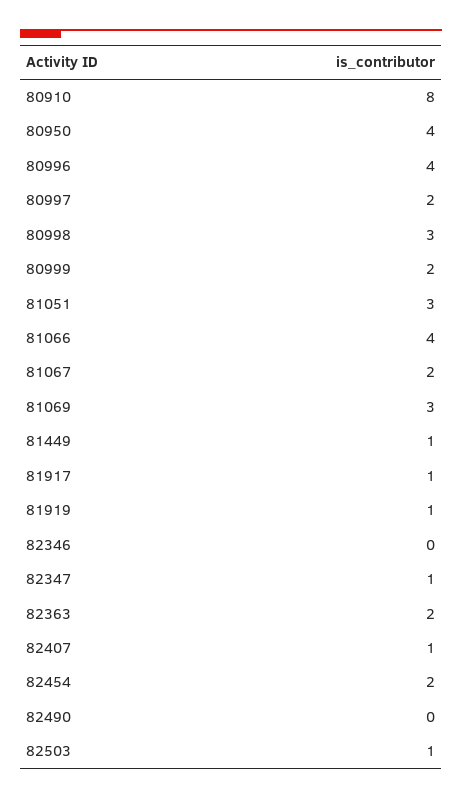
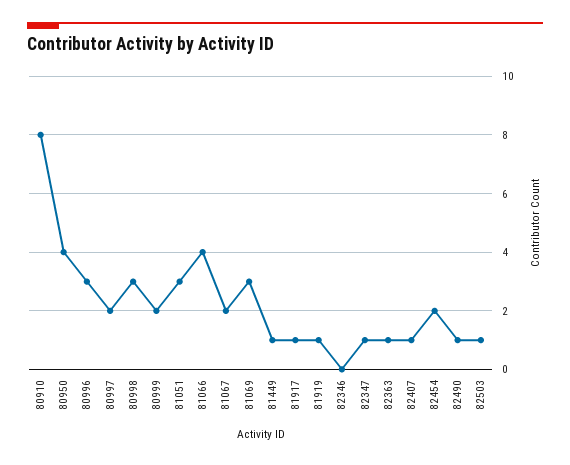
  {
    "80910": 8,
    "80950": 4,
-   "80996": 4,
+   "80996": 3,
    "80997": 2,
    "80998": 3,
    "80999": 2,
    "81051": 3,
    "81066": 4,
    "81067": 2,
    "81069": 3,
    "81449": 1,
    "81917": 1,
    "81919": 1,
    "82346": 0,
    "82347": 1,
-   "82363": 2,
+   "82363": 1,
    "82407": 1,
    "82454": 2,
-   "82490": 0,
+   "82490": 1,
    "82503": 1
  }

